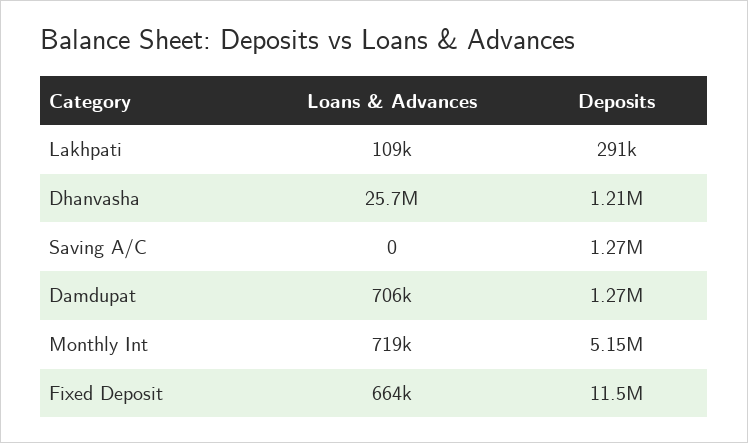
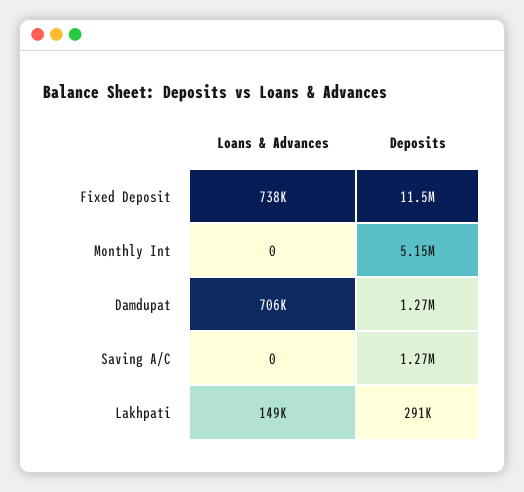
  {
    "Loans & Advances": {
-     "Lakhpati": 109000,
+     "Lakhpati": 149000,
-     "Dhanvasha": 25700000,
      "Saving A/C": 0,
      "Damdupat": 706000,
-     "Monthly Int": 719000,
+     "Monthly Int": 0,
-     "Fixed Deposit": 664000
+     "Fixed Deposit": 738000
    },
    "Deposits": {
      "Lakhpati": 291000,
-     "Dhanvasha": 1210000,
      "Saving A/C": 1270000,
      "Damdupat": 1270000,
      "Monthly Int": 5150000,
      "Fixed Deposit": 11500000
    }
  }

